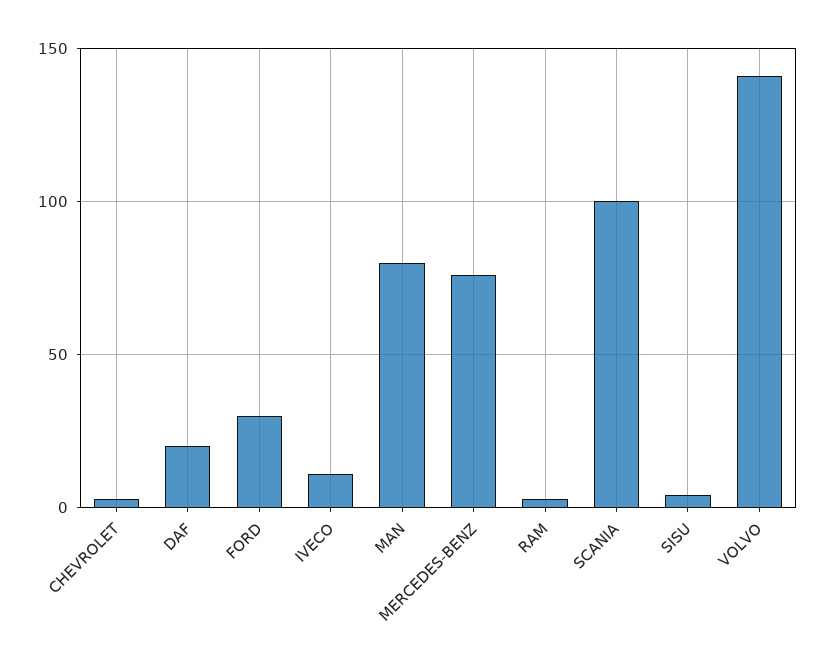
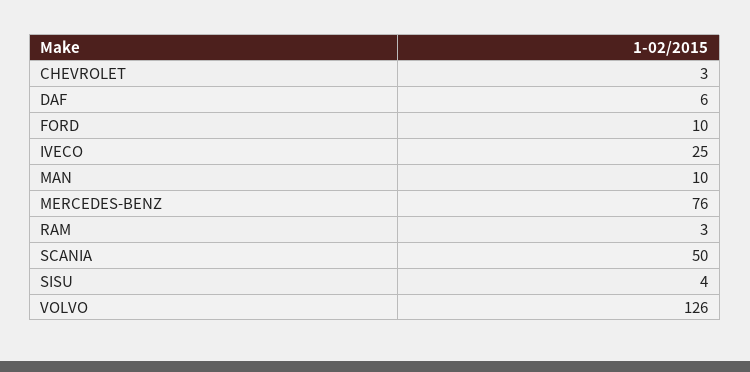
  {
    "CHEVROLET": 3,
-   "DAF": 20,
+   "DAF": 6,
-   "FORD": 30,
+   "FORD": 10,
-   "IVECO": 10,
+   "IVECO": 25,
-   "MAN": 80,
+   "MAN": 10,
    "MERCEDES-BENZ": 76,
    "RAM": 3,
-   "SCANIA": 100,
+   "SCANIA": 50,
    "SISU": 4,
-   "VOLVO": 140
+   "VOLVO": 126
  }

